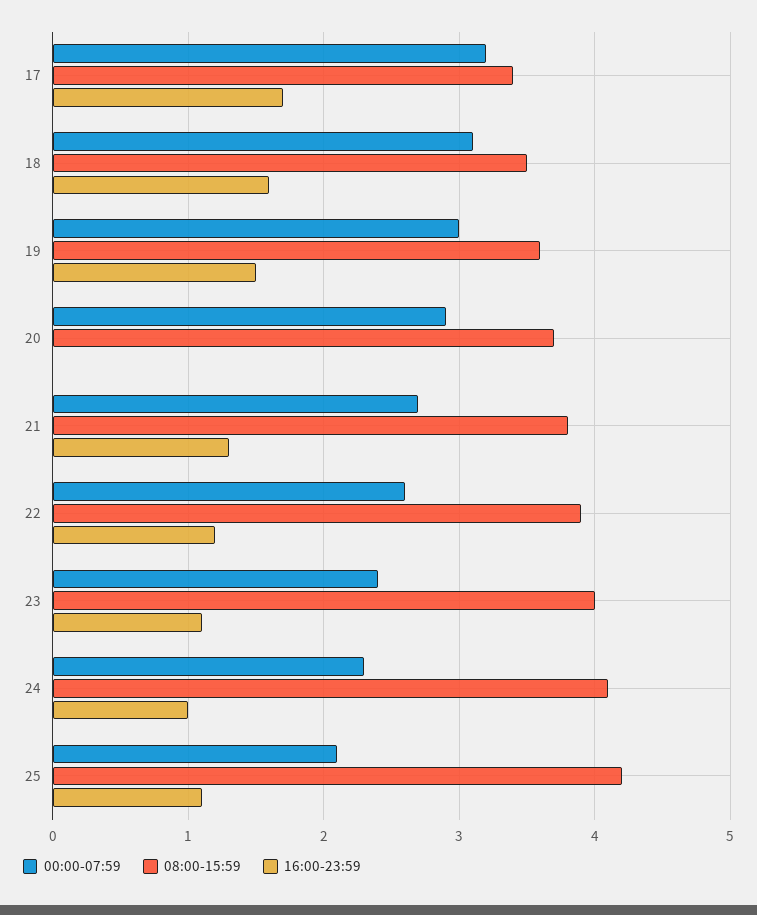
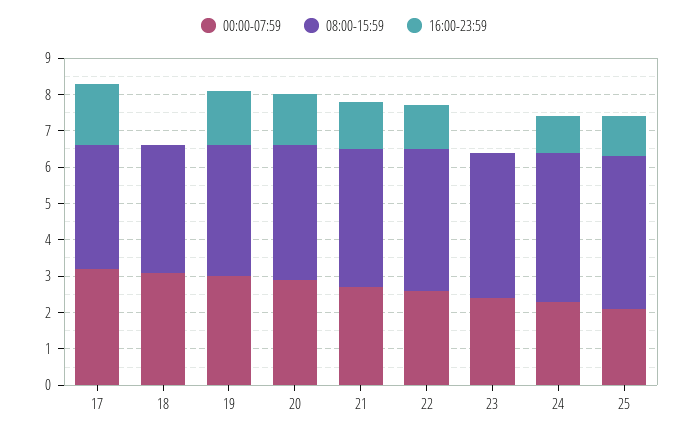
  {
    "00:00-07:59": {
      "17": 3.2,
      "18": 3.1,
      "19": 3,
      "20": 2.9,
      "21": 2.7,
      "22": 2.6,
      "23": 2.4,
      "24": 2.3,
      "25": 2.1
    },
    "08:00-15:59": {
      "17": 3.4,
      "18": 3.5,
      "19": 3.6,
      "20": 3.7,
      "21": 3.8,
      "22": 3.9,
      "23": 4,
      "24": 4.1,
      "25": 4.2
    },
    "16:00-23:59": {
      "17": 1.7,
-     "18": 1.6,
+     "18": 0,
      "19": 1.5,
-     "20": 0,
+     "20": 1.5,
      "21": 1.3,
      "22": 1.2,
-     "23": 1.1,
+     "23": 0,
      "24": 1,
      "25": 1.1
    }
  }

